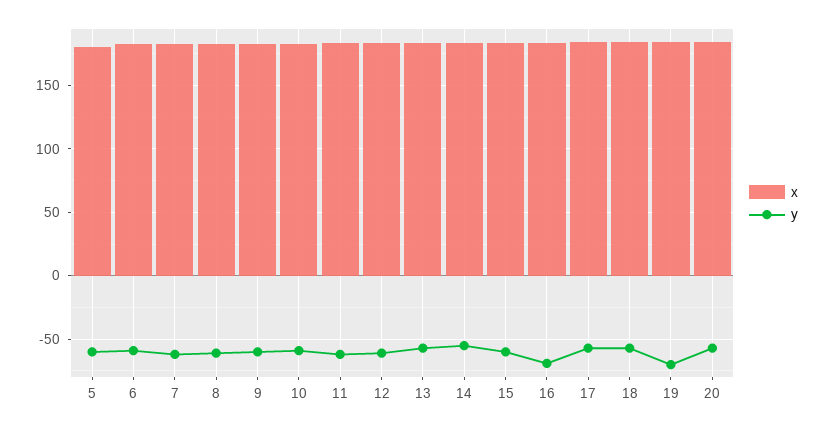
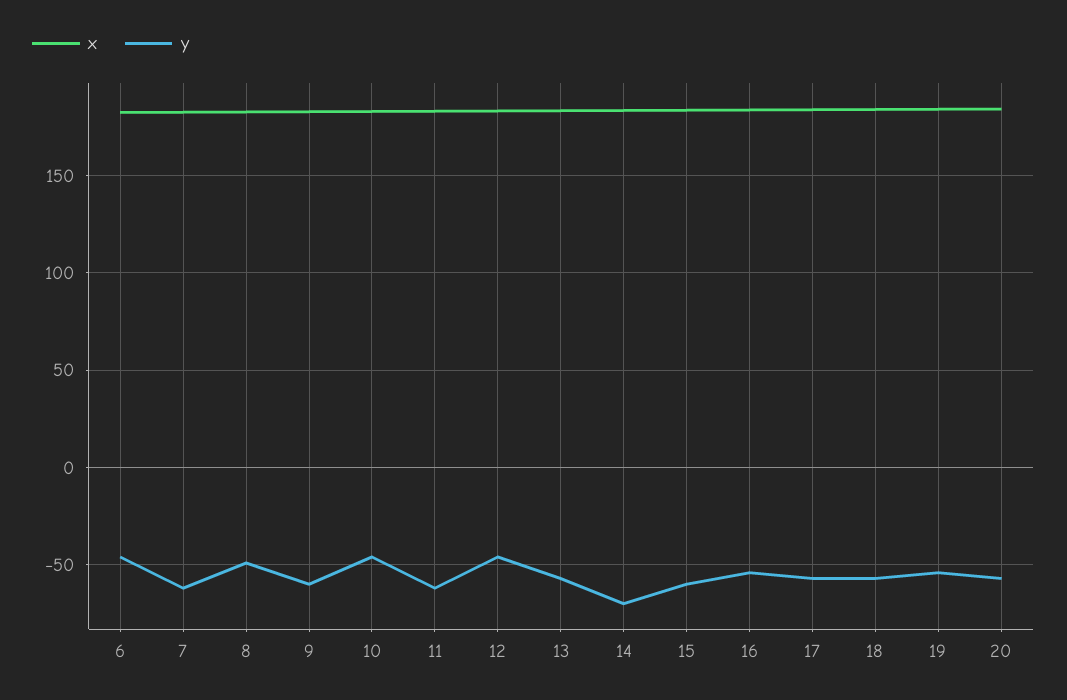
  {
    "x": {
-     "5": 180,
      "6": 185,
      "7": 185,
      "8": 185,
      "9": 185,
      "10": 185,
      "11": 185,
      "12": 185,
      "13": 185,
      "14": 185,
      "15": 185,
      "16": 185,
      "17": 185,
      "18": 185,
      "19": 185,
      "20": 185
    },
    "y": {
-     "5": -60,
-     "6": -60,
+     "6": -45,
      "7": -60,
-     "8": -60,
+     "8": -50,
      "9": -60,
-     "10": -60,
+     "10": -45,
      "11": -60,
-     "12": -60,
+     "12": -45,
      "13": -55,
-     "14": -55,
+     "14": -70,
      "15": -60,
-     "16": -70,
+     "16": -55,
      "17": -55,
      "18": -55,
-     "19": -70,
+     "19": -55,
      "20": -55
    }
  }

